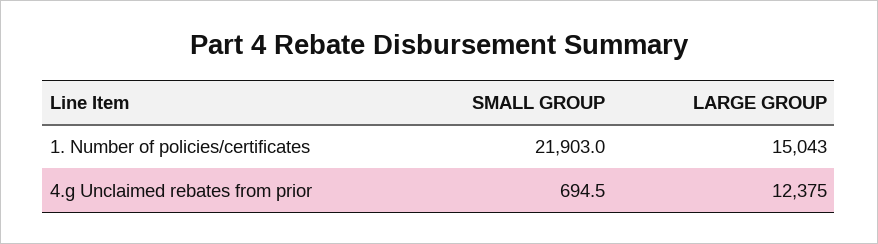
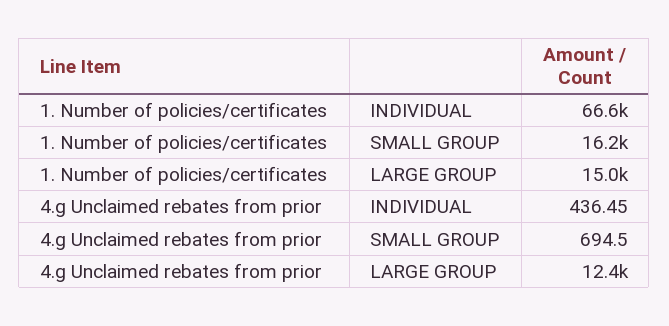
  {
    "SMALL GROUP": {
-     "1. Number of policies/certificates": 21903,
+     "1. Number of policies/certificates": 16200,
      "4.g Unclaimed rebates from prior": 694.5
    },
    "LARGE GROUP": {
      "1. Number of policies/certificates": 15043,
      "4.g Unclaimed rebates from prior": 12375
-   }
+   },
+   "INDIVIDUAL": {
+     "1. Number of policies/certificates": 66600,
+     "4.g Unclaimed rebates from prior": 436.45
+   }
  }

